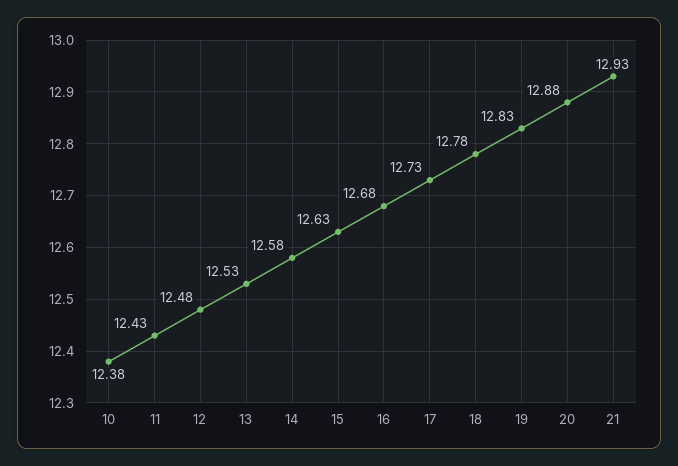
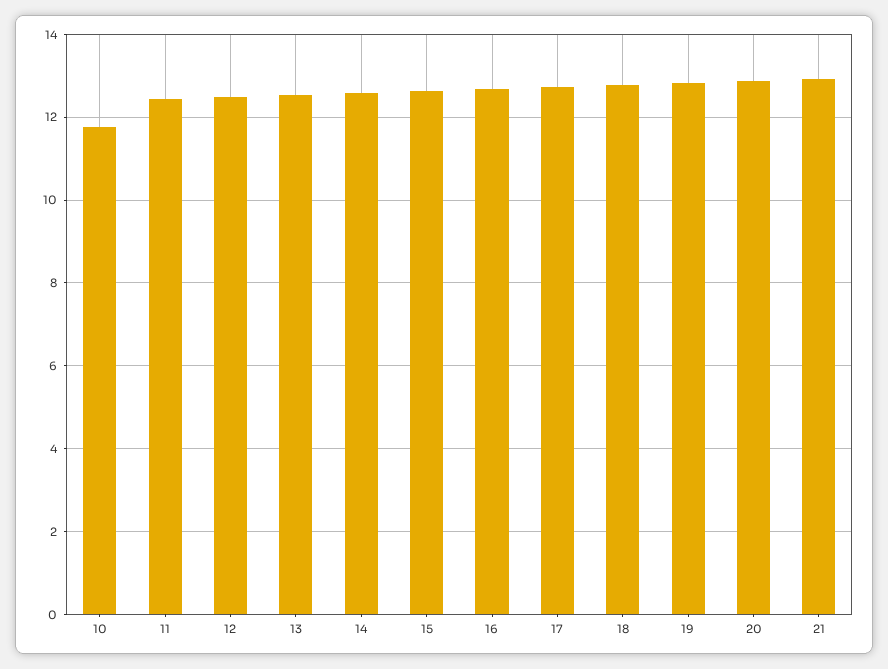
  {
-   "10": 12.38,
+   "10": 11.8,
    "11": 12.43,
    "12": 12.48,
    "13": 12.53,
    "14": 12.58,
    "15": 12.63,
    "16": 12.68,
    "17": 12.73,
    "18": 12.78,
    "19": 12.83,
    "20": 12.88,
    "21": 12.93
  }

